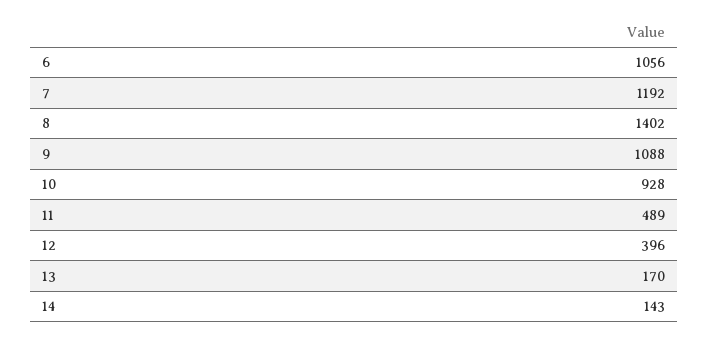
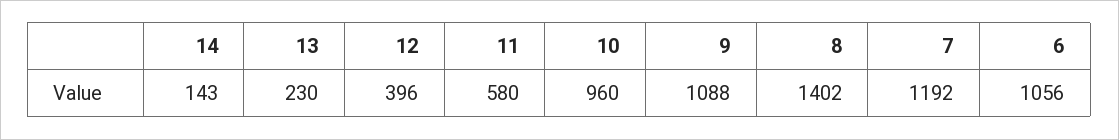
  {
    "6": 1056,
    "7": 1192,
    "8": 1402,
    "9": 1088,
-   "10": 928,
+   "10": 960,
-   "11": 489,
+   "11": 580,
    "12": 396,
-   "13": 170,
+   "13": 230,
    "14": 143
  }

